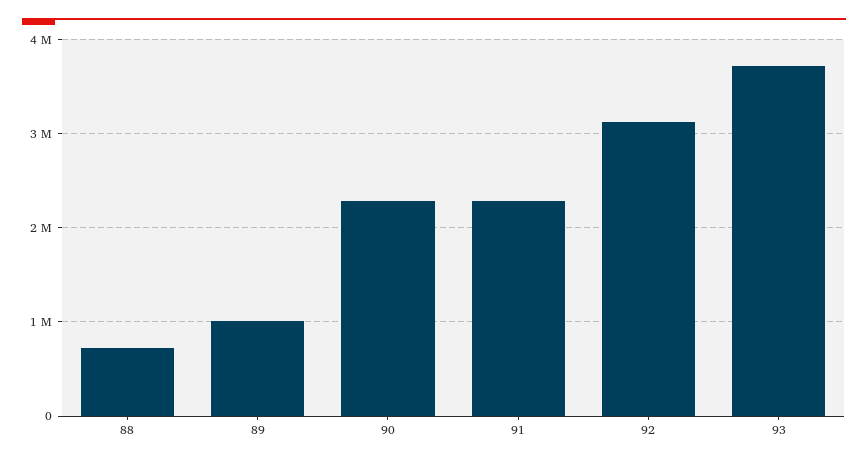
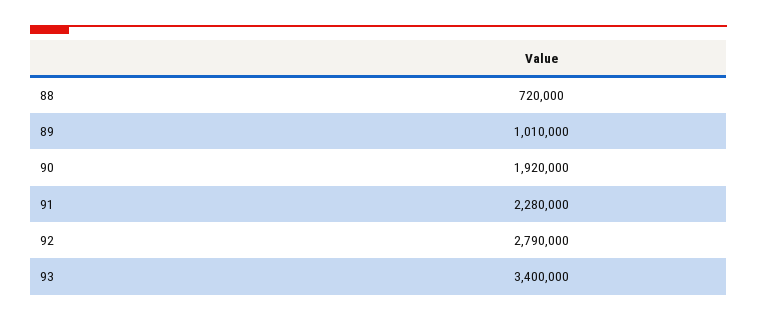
  {
    "88": 720000,
    "89": 1010000,
-   "90": 2300000,
+   "90": 1920000,
    "91": 2280000,
-   "92": 3100000,
+   "92": 2790000,
-   "93": 3700000
+   "93": 3400000
  }

